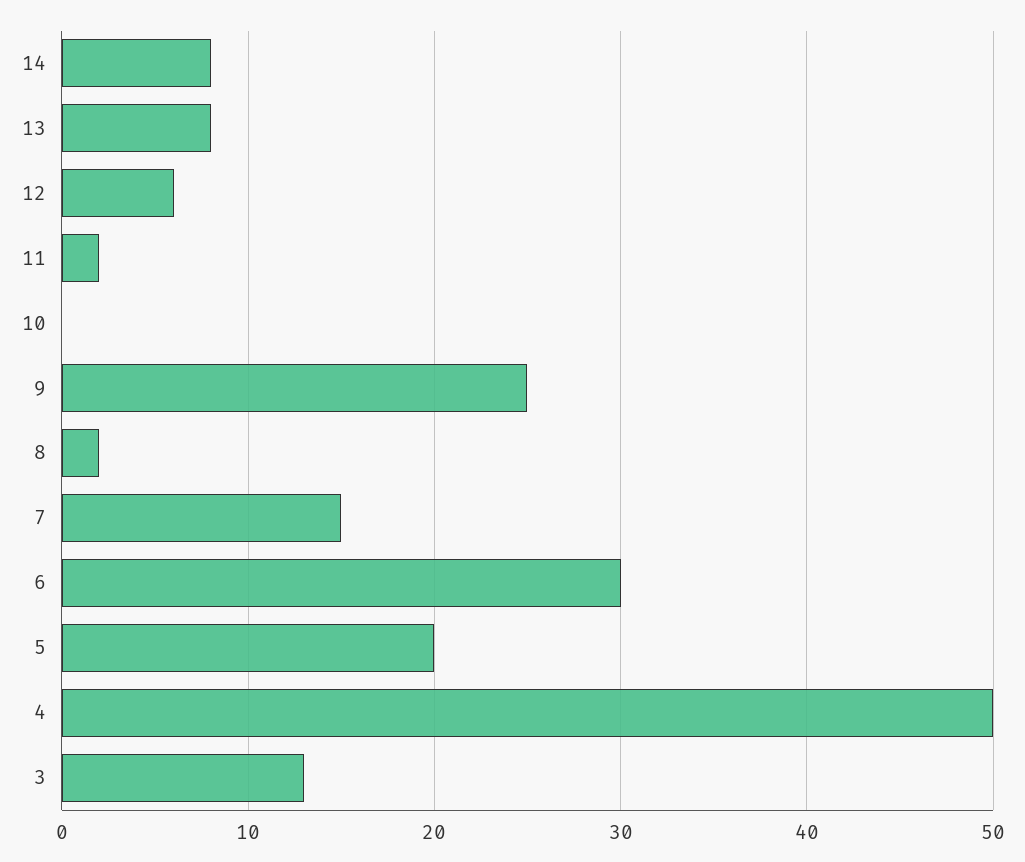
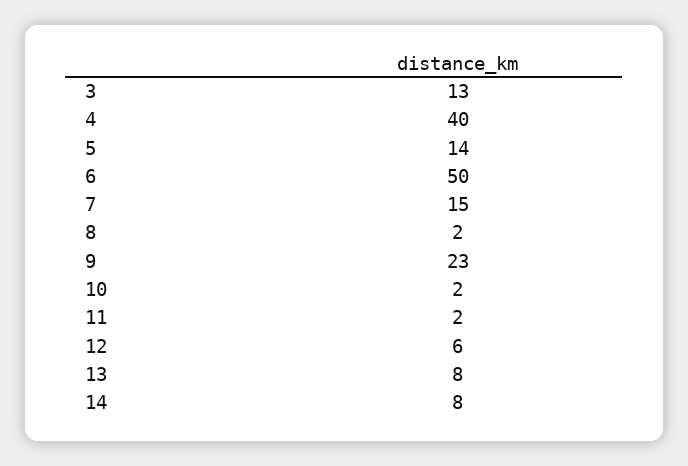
  {
    "14": 8,
    "13": 8,
    "12": 6,
    "11": 2,
-   "10": 0,
+   "10": 2,
-   "9": 25,
+   "9": 23,
    "8": 2,
    "7": 15,
-   "6": 30,
+   "6": 50,
-   "5": 20,
+   "5": 14,
-   "4": 50,
+   "4": 40,
    "3": 13
  }

